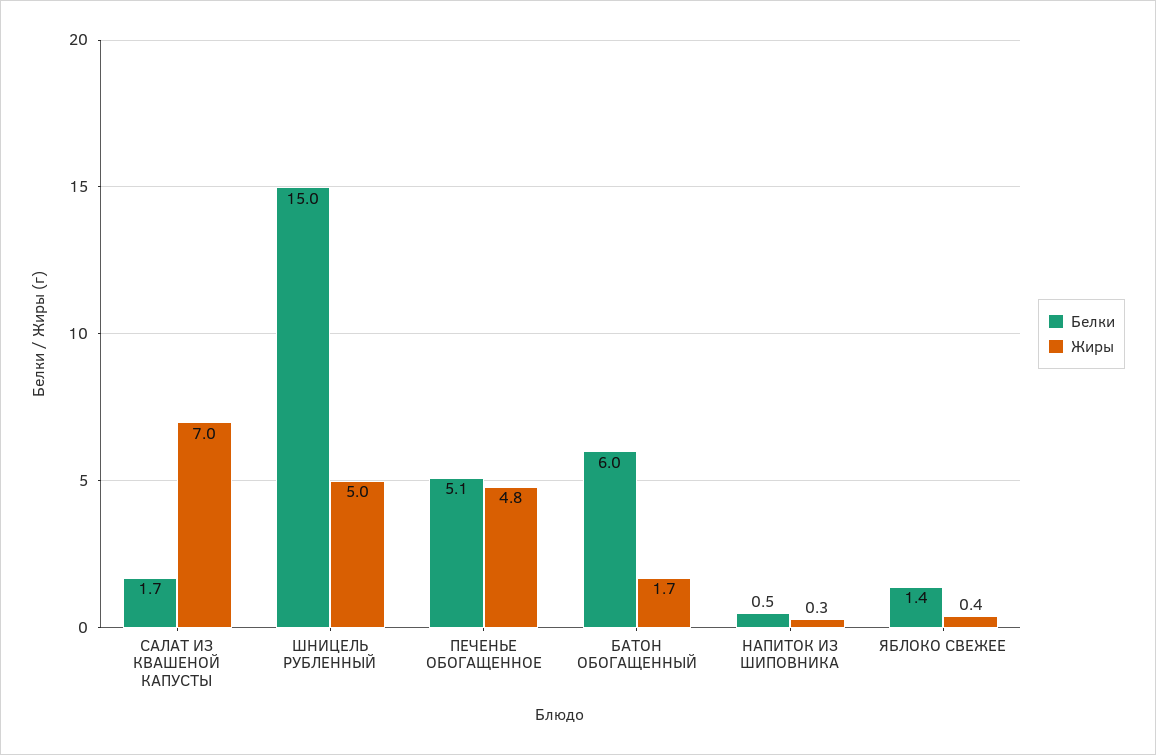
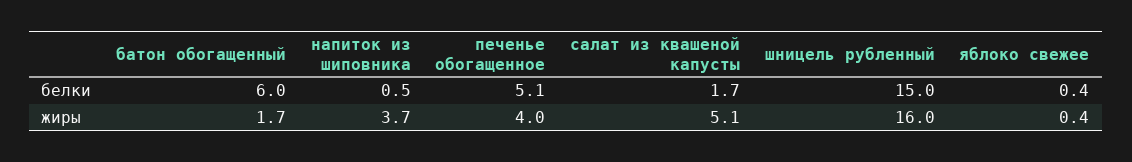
  {
    "Белки": {
      "САЛАТ ИЗ КВАШЕНОЙ КАПУСТЫ": 1.7,
      "ШНИЦЕЛЬ РУБЛЕННЫЙ": 15,
      "ПЕЧЕНЬЕ ОБОГАЩЕННОЕ": 5.1,
      "БАТОН ОБОГАЩЕННЫЙ": 6,
      "НАПИТОК ИЗ ШИПОВНИКА": 0.5,
-     "ЯБЛОКО СВЕЖЕЕ": 1.4
+     "ЯБЛОКО СВЕЖЕЕ": 0.4
    },
    "Жиры": {
-     "САЛАТ ИЗ КВАШЕНОЙ КАПУСТЫ": 7,
+     "САЛАТ ИЗ КВАШЕНОЙ КАПУСТЫ": 5.1,
-     "ШНИЦЕЛЬ РУБЛЕННЫЙ": 5,
+     "ШНИЦЕЛЬ РУБЛЕННЫЙ": 16,
-     "ПЕЧЕНЬЕ ОБОГАЩЕННОЕ": 4.8,
+     "ПЕЧЕНЬЕ ОБОГАЩЕННОЕ": 4,
      "БАТОН ОБОГАЩЕННЫЙ": 1.7,
-     "НАПИТОК ИЗ ШИПОВНИКА": 0.3,
+     "НАПИТОК ИЗ ШИПОВНИКА": 3.7,
      "ЯБЛОКО СВЕЖЕЕ": 0.4
    }
  }

